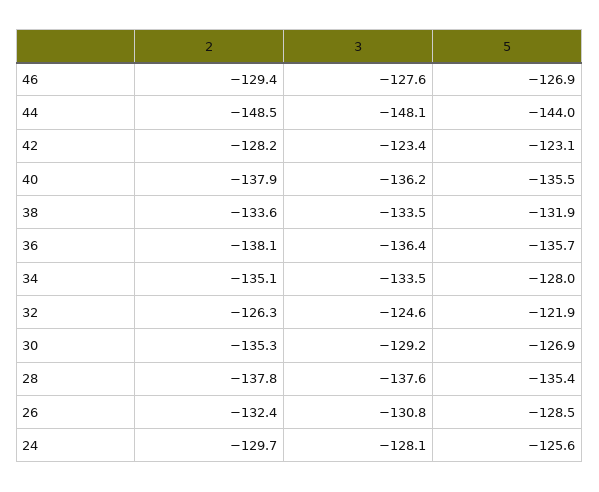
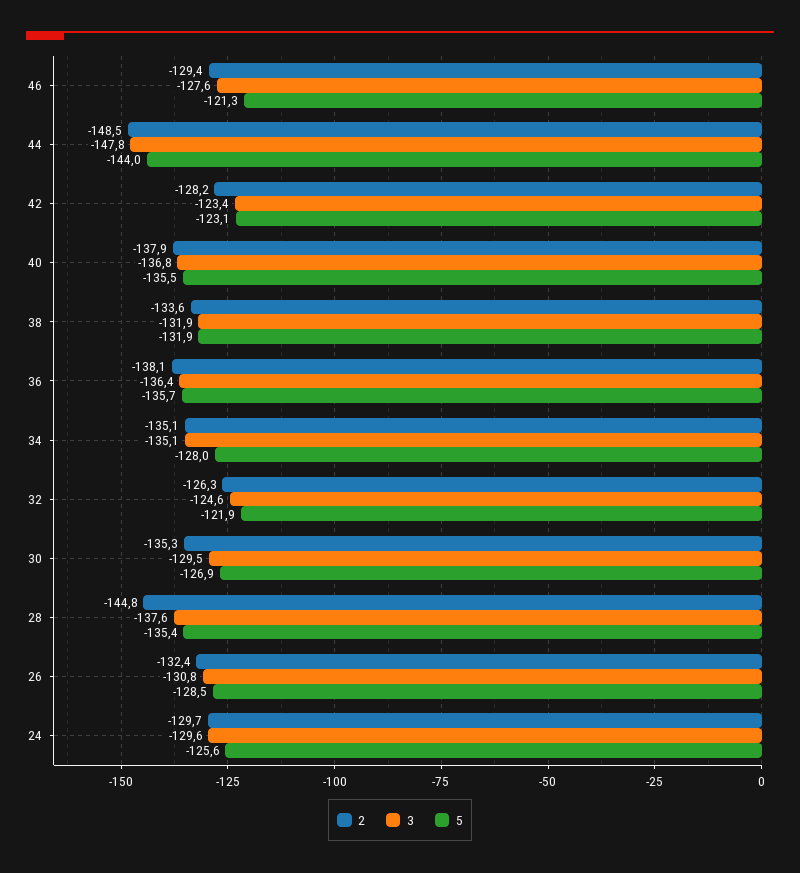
  {
    "2": {
      "46": -129.4,
      "44": -148.5,
      "42": -128.2,
      "40": -137.9,
      "38": -133.6,
      "36": -138.1,
      "34": -135.1,
      "32": -126.3,
      "30": -135.3,
-     "28": -137.8,
+     "28": -144.8,
      "26": -132.4,
      "24": -129.7
    },
    "3": {
      "46": -127.6,
-     "44": -148.1,
+     "44": -147.8,
      "42": -123.4,
-     "40": -136.2,
+     "40": -136.8,
-     "38": -133.5,
+     "38": -131.9,
      "36": -136.4,
-     "34": -133.5,
+     "34": -135.1,
      "32": -124.6,
-     "30": -129.2,
+     "30": -129.5,
      "28": -137.6,
      "26": -130.8,
-     "24": -128.1
+     "24": -129.6
    },
    "5": {
-     "46": -126.9,
+     "46": -121.3,
      "44": -144,
      "42": -123.1,
      "40": -135.5,
      "38": -131.9,
      "36": -135.7,
      "34": -128,
      "32": -121.9,
      "30": -126.9,
      "28": -135.4,
      "26": -128.5,
      "24": -125.6
    }
  }

